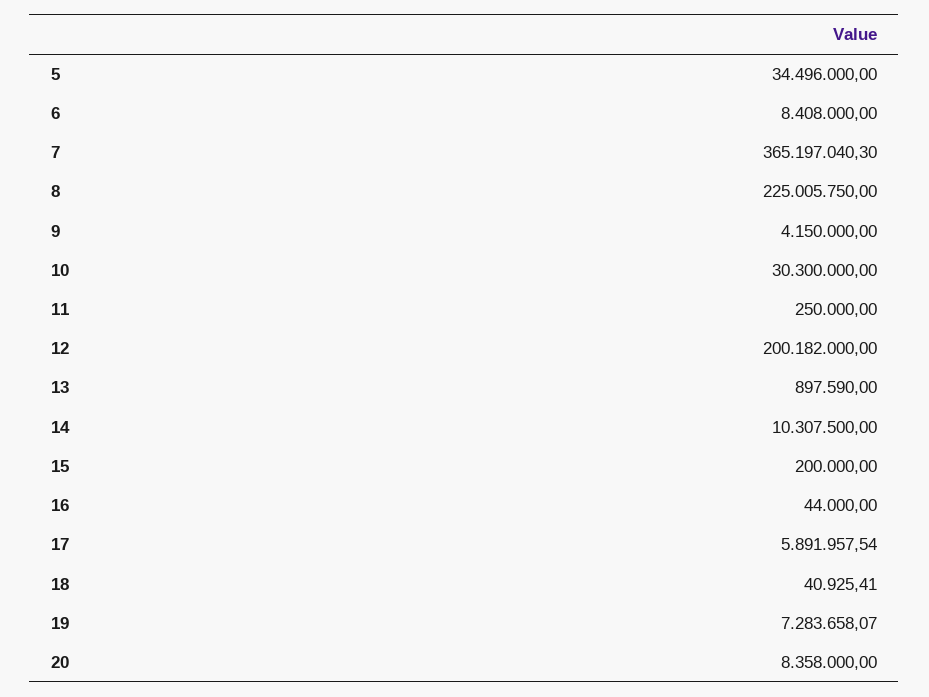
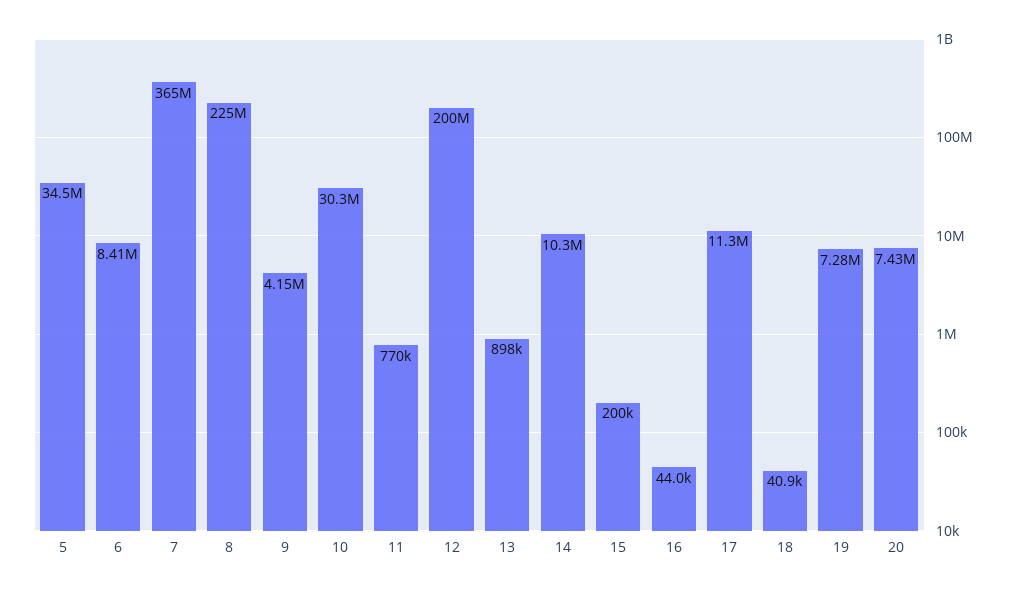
  {
    "5": 34496000,
    "6": 8408000,
    "7": 365197040.3,
    "8": 225005750,
    "9": 4150000,
    "10": 30300000,
-   "11": 250000,
+   "11": 770000,
    "12": 200182000,
    "13": 897590,
    "14": 10307500,
    "15": 200000,
    "16": 44000,
-   "17": 5891957.54,
+   "17": 11300000,
    "18": 40925.41,
    "19": 7283658.07,
-   "20": 8358000
+   "20": 7430000
  }

